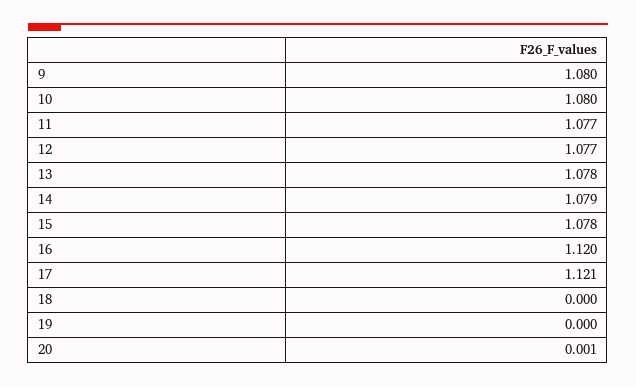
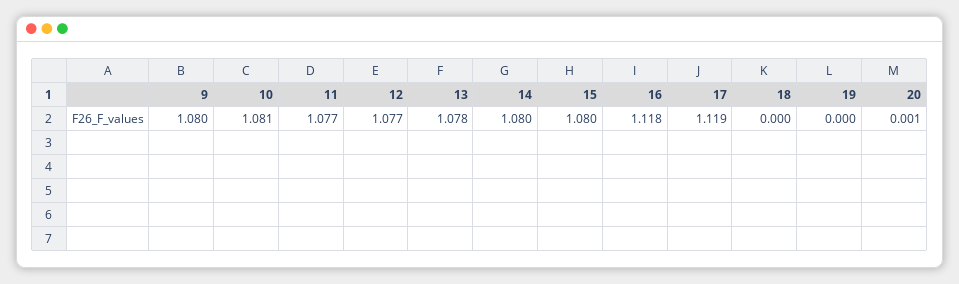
  {
    "9": 1.08,
-   "10": 1.08,
+   "10": 1.081,
    "11": 1.077,
    "12": 1.077,
    "13": 1.078,
-   "14": 1.079,
+   "14": 1.08,
-   "15": 1.078,
+   "15": 1.08,
-   "16": 1.12,
+   "16": 1.118,
-   "17": 1.121,
+   "17": 1.119,
    "18": 0,
    "19": 0,
    "20": 0.001
  }

